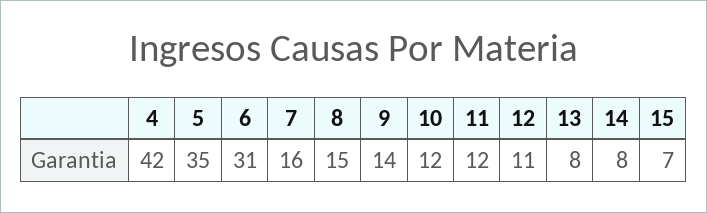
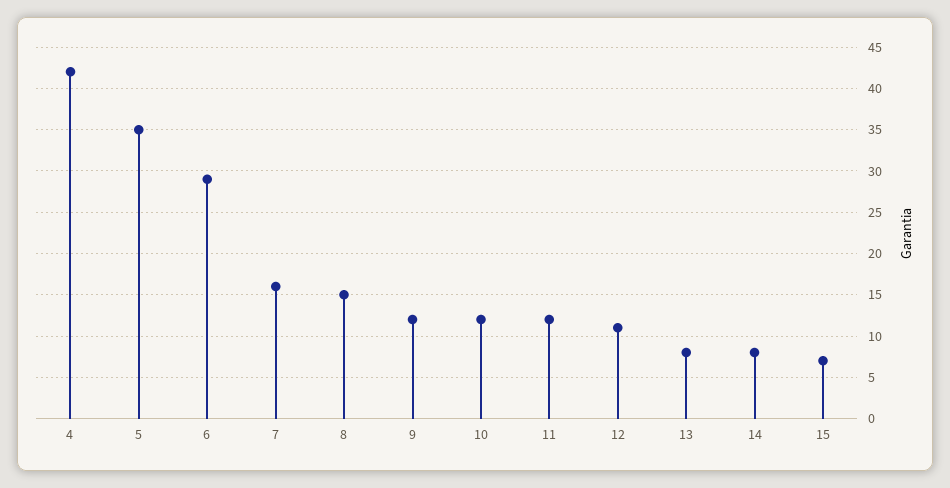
  {
    "4": 42,
    "5": 35,
-   "6": 31,
+   "6": 29,
    "7": 16,
    "8": 15,
-   "9": 14,
+   "9": 12,
    "10": 12,
    "11": 12,
    "12": 11,
    "13": 8,
    "14": 8,
    "15": 7
  }

